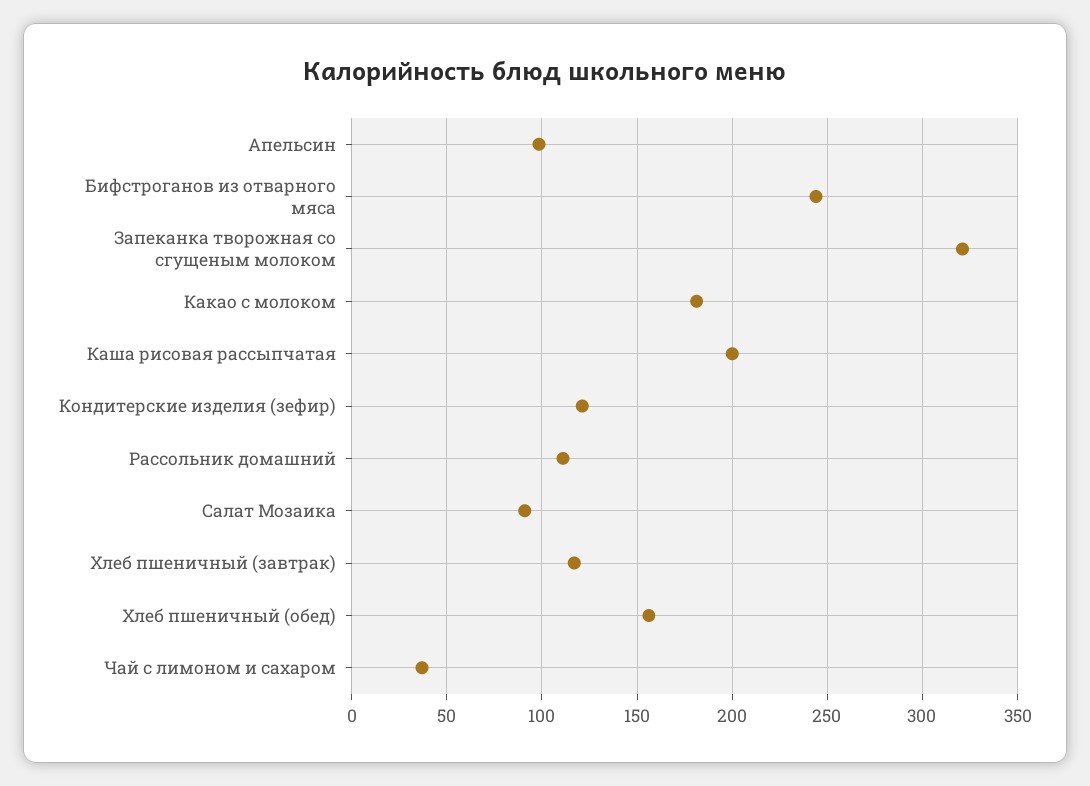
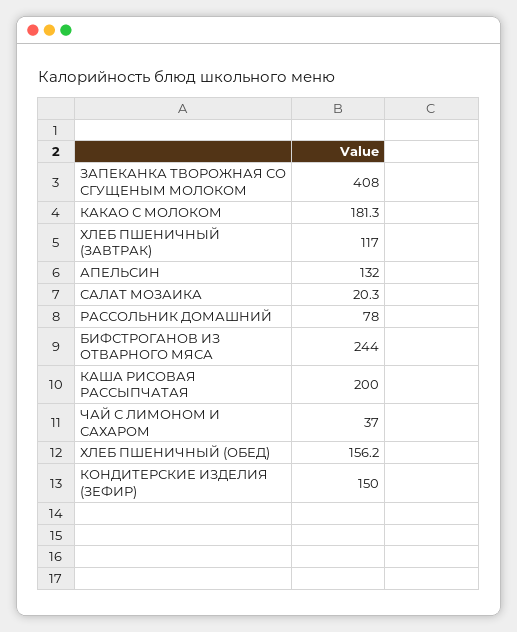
  {
-   "Апельсин": 100,
+   "Апельсин": 132,
    "Бифстроганов из отварного мяса": 244,
-   "Запеканка творожная со сгущеным молоком": 320,
+   "Запеканка творожная со сгущеным молоком": 408,
    "Какао с молоком": 181.3,
    "Каша рисовая рассыпчатая": 200,
-   "Кондитерские изделия (зефир)": 120,
+   "Кондитерские изделия (зефир)": 150,
-   "Рассольник домашний": 110,
+   "Рассольник домашний": 78,
-   "Салат Мозаика": 90,
+   "Салат Мозаика": 20.3,
    "Хлеб пшеничный (завтрак)": 117,
    "Хлеб пшеничный (обед)": 156.2,
    "Чай с лимоном и сахаром": 37
  }

